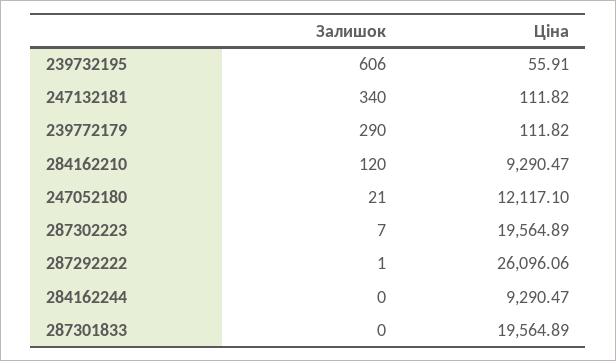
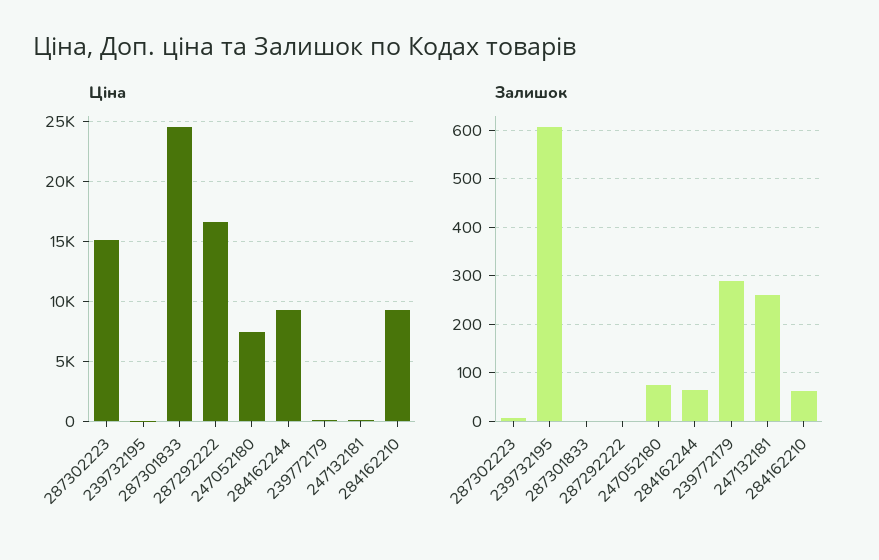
  {
    "Залишок": {
      "239732195": 606,
-     "247132181": 340,
+     "247132181": 260,
      "239772179": 290,
-     "284162210": 120,
+     "284162210": 60,
-     "247052180": 21,
+     "247052180": 80,
      "287302223": 7,
      "287292222": 1,
-     "284162244": 0,
+     "284162244": 60,
      "287301833": 0
    },
    "Ціна": {
      "239732195": 55.91,
      "247132181": 111.82,
      "239772179": 111.82,
      "284162210": 9290.47,
-     "247052180": 12117.1,
+     "247052180": 7500,
-     "287302223": 19564.89,
+     "287302223": 15000,
-     "287292222": 26096.06,
+     "287292222": 16500,
      "284162244": 9290.47,
-     "287301833": 19564.89
+     "287301833": 24500
    }
  }

